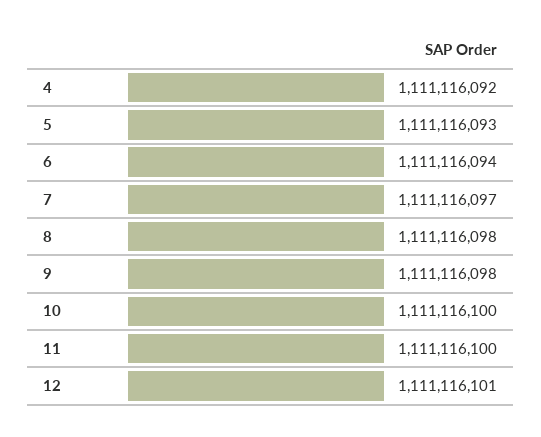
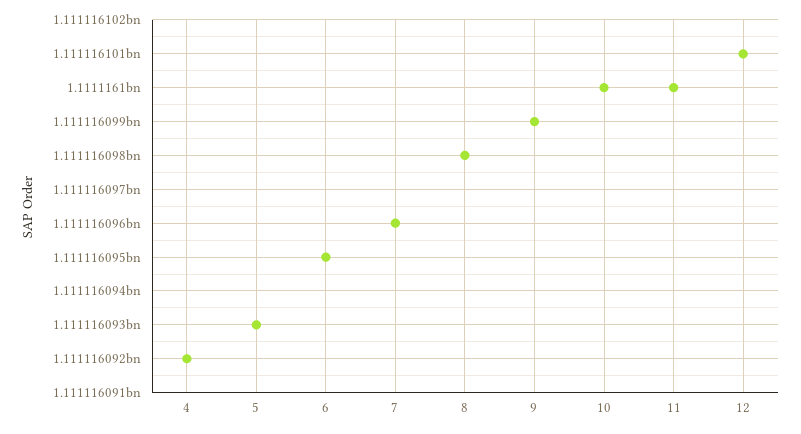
  {
    "4": 1111116092,
    "5": 1111116093,
-   "6": 1111116094,
+   "6": 1111116095,
-   "7": 1111116097,
+   "7": 1111116096,
    "8": 1111116098,
-   "9": 1111116098,
+   "9": 1111116099,
    "10": 1111116100,
    "11": 1111116100,
    "12": 1111116101
  }

